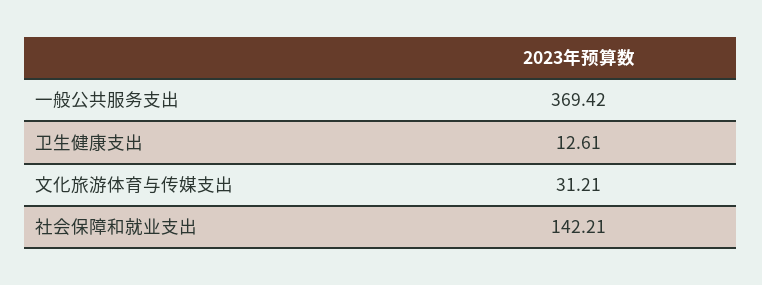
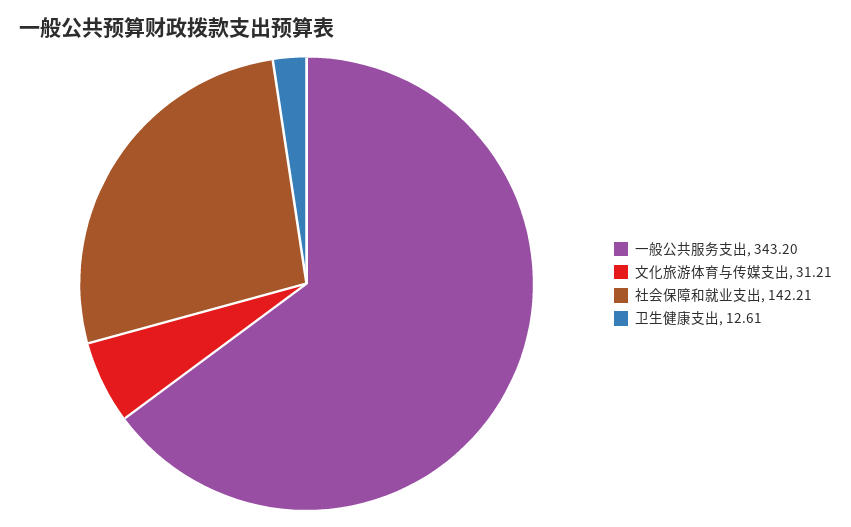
  {
-   "一般公共服务支出": 369.42,
+   "一般公共服务支出": 343.2,
    "卫生健康支出": 12.61,
    "文化旅游体育与传媒支出": 31.21,
    "社会保障和就业支出": 142.21
  }

